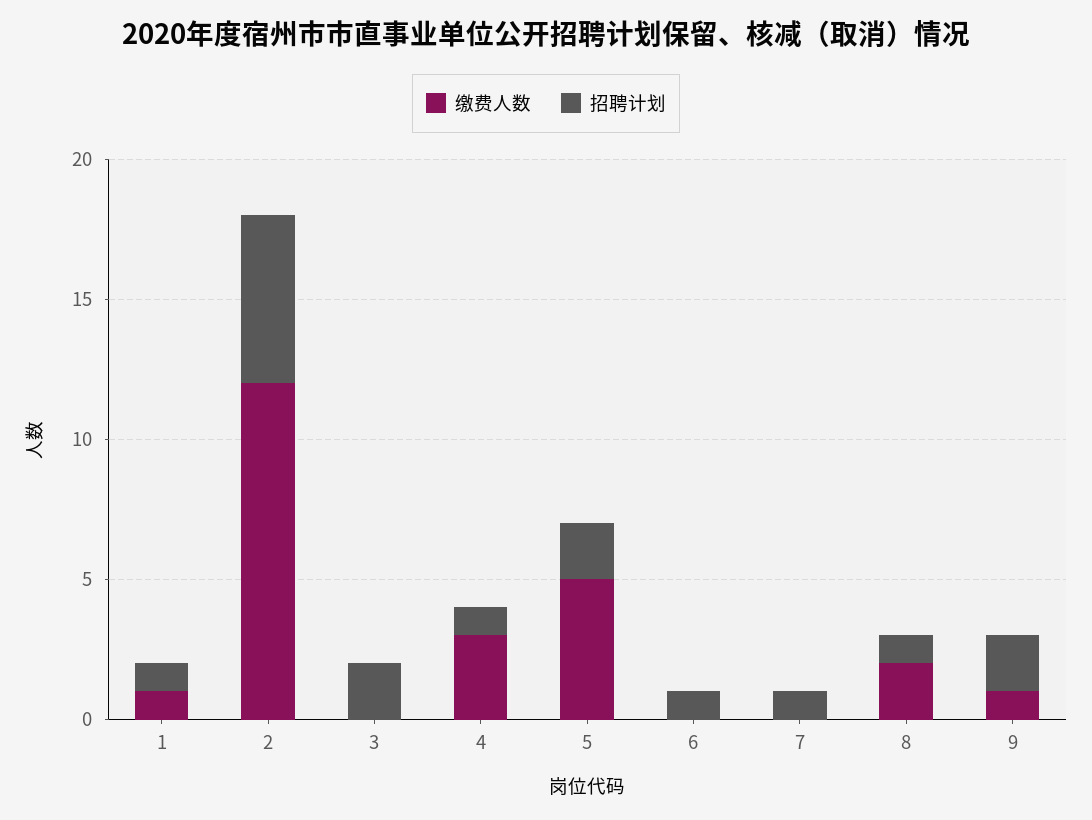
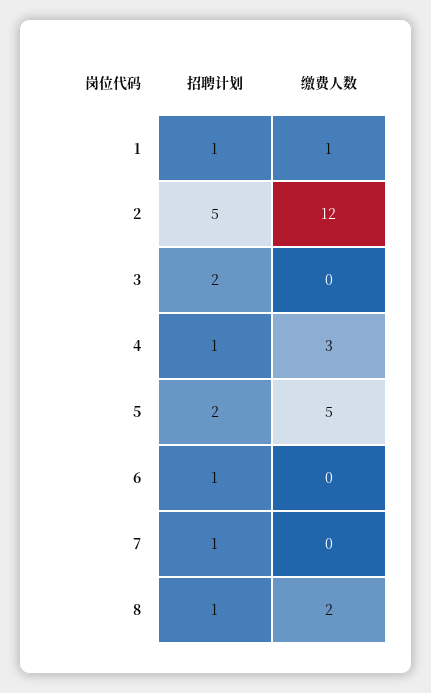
  {
    "缴费人数": {
      "1": 1,
      "2": 12,
      "3": 0,
      "4": 3,
      "5": 5,
      "6": 0,
      "7": 0,
-     "8": 2,
+     "8": 2
-     "9": 1
    },
    "招聘计划": {
      "1": 1,
-     "2": 6,
+     "2": 5,
      "3": 2,
      "4": 1,
      "5": 2,
      "6": 1,
      "7": 1,
-     "8": 1,
+     "8": 1
-     "9": 2
    }
  }

